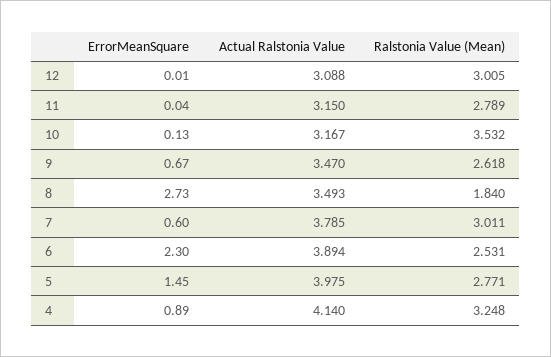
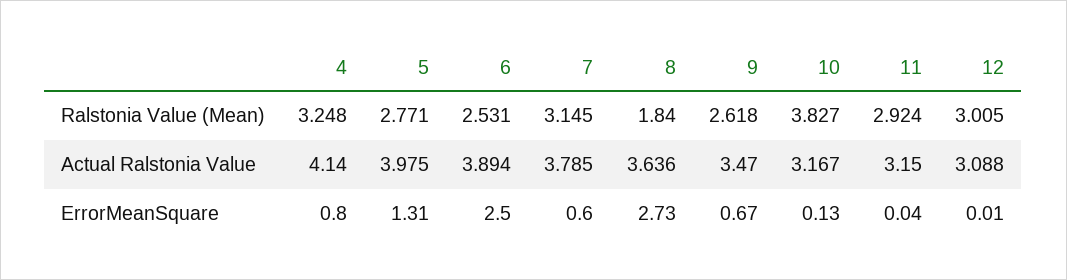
  {
    "ErrorMeanSquare": {
      "12": 0.01,
      "11": 0.04,
      "10": 0.13,
      "9": 0.67,
      "8": 2.73,
      "7": 0.6,
-     "6": 2.3,
+     "6": 2.5,
-     "5": 1.45,
+     "5": 1.31,
-     "4": 0.89
+     "4": 0.8
    },
    "Actual Ralstonia Value": {
      "12": 3.088,
      "11": 3.15,
      "10": 3.167,
      "9": 3.47,
-     "8": 3.493,
+     "8": 3.636,
      "7": 3.785,
      "6": 3.894,
      "5": 3.975,
      "4": 4.14
    },
    "Ralstonia Value (Mean)": {
      "12": 3.005,
-     "11": 2.789,
+     "11": 2.924,
-     "10": 3.532,
+     "10": 3.827,
      "9": 2.618,
      "8": 1.84,
-     "7": 3.011,
+     "7": 3.145,
      "6": 2.531,
      "5": 2.771,
      "4": 3.248
    }
  }

